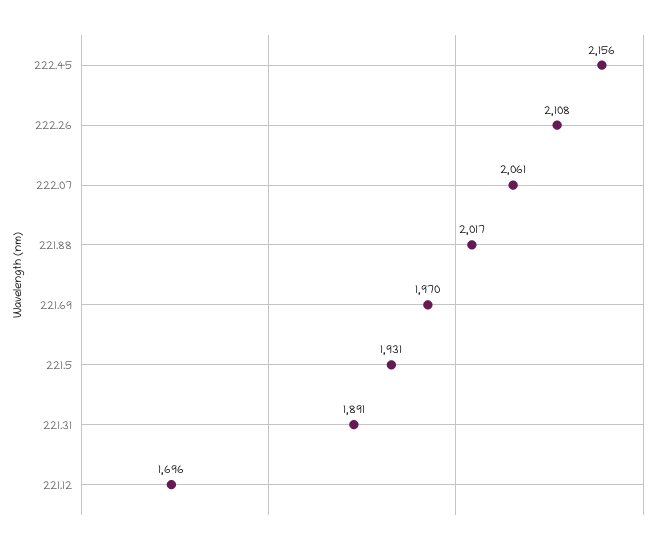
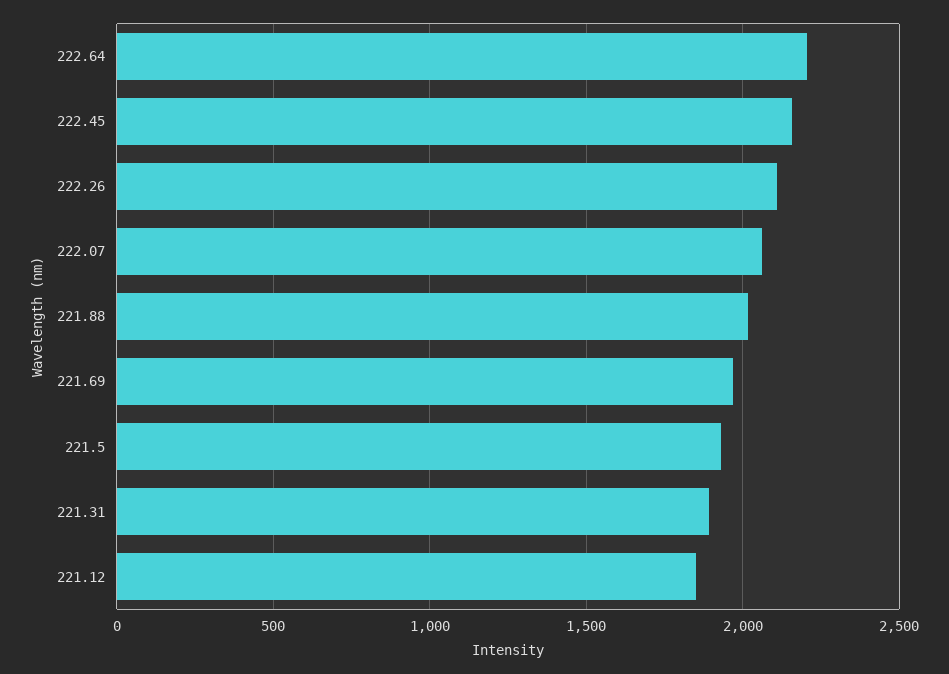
  {
    "222.45": 2156,
    "222.26": 2108,
    "222.07": 2061,
    "221.88": 2017,
    "221.69": 1970,
    "221.5": 1931,
    "221.31": 1891,
-   "221.12": 1696
+   "221.12": 1850,
+   "222.64": 2200
  }

